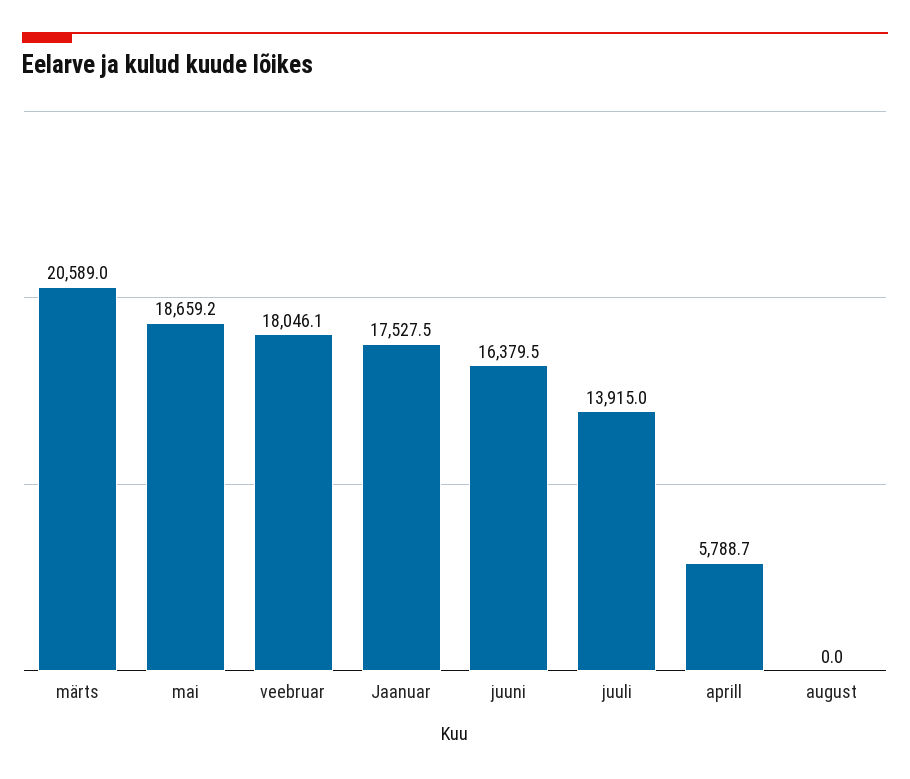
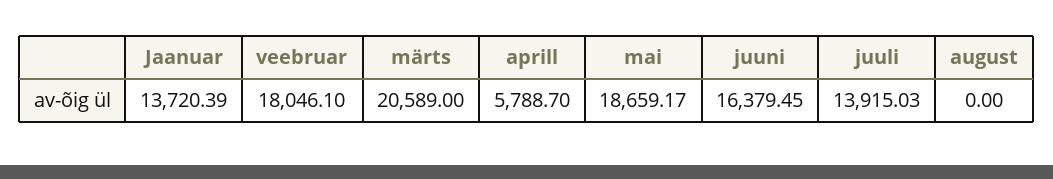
  {
    "märts": 20589,
    "mai": 18659.17,
    "veebruar": 18046.1,
-   "Jaanuar": 17527.5,
+   "Jaanuar": 13720.39,
    "juuni": 16379.45,
    "juuli": 13915.03,
    "aprill": 5788.7,
    "august": 0
  }

